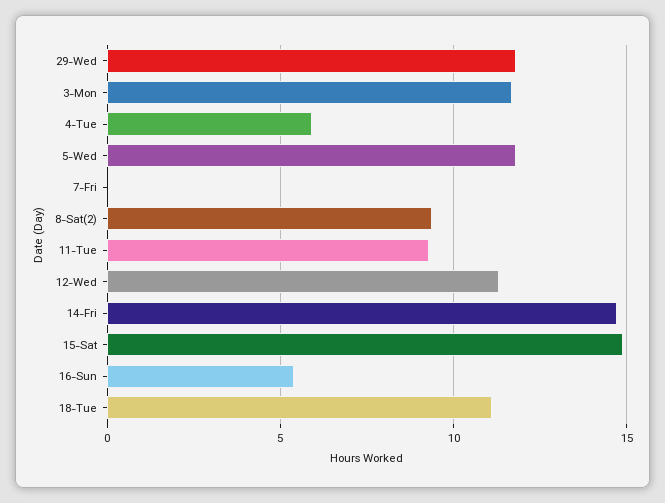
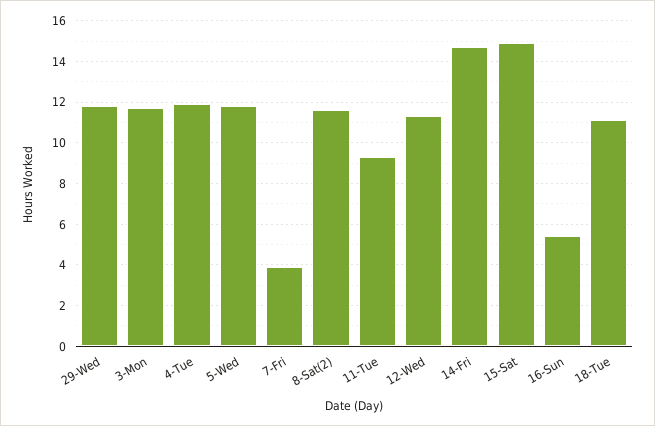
  {
    "29-Wed": 12,
    "3-Mon": 11.5,
-   "4-Tue": 6,
+   "4-Tue": 12,
    "5-Wed": 12,
-   "7-Fri": 0,
+   "7-Fri": 4,
-   "8-Sat(2)": 9.5,
+   "8-Sat(2)": 11.5,
    "11-Tue": 9.5,
    "12-Wed": 11.5,
    "14-Fri": 14.5,
    "15-Sat": 15,
    "16-Sun": 5.5,
    "18-Tue": 11
  }

